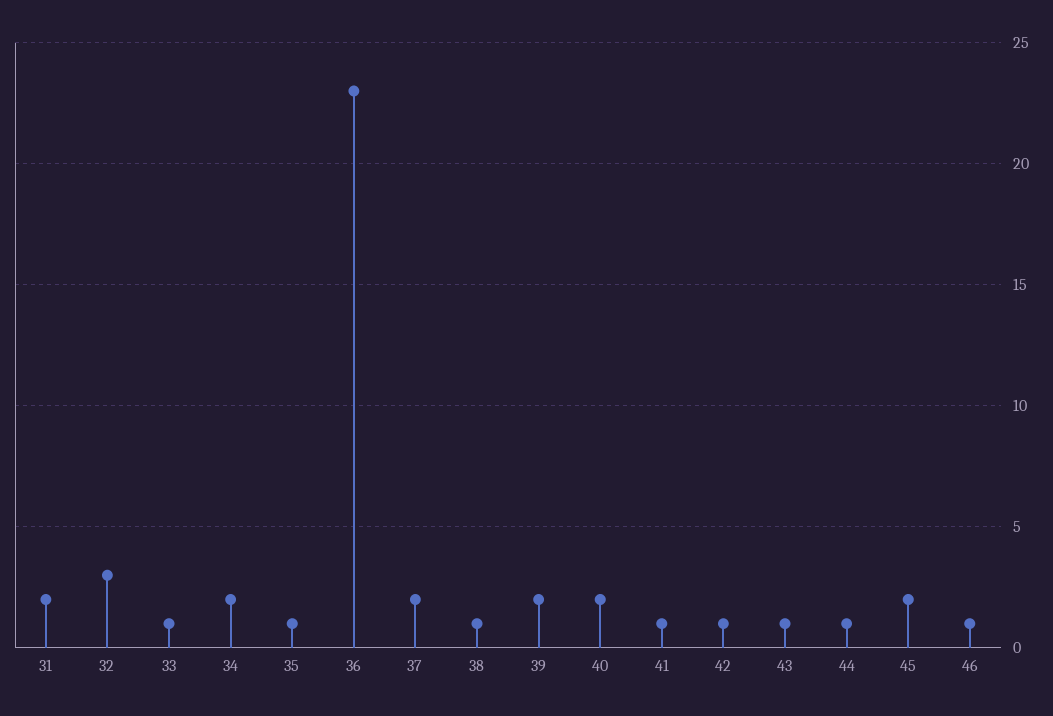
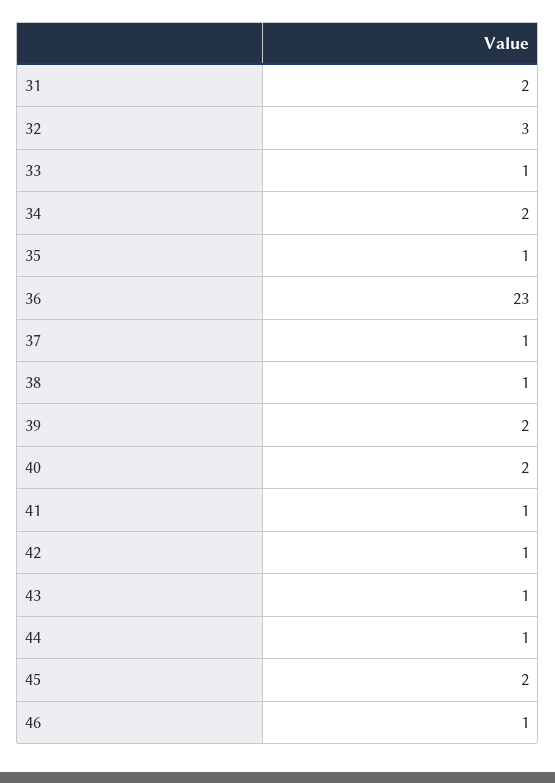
  {
    "31": 2,
    "32": 3,
    "33": 1,
    "34": 2,
    "35": 1,
    "36": 23,
-   "37": 2,
+   "37": 1,
    "38": 1,
    "39": 2,
    "40": 2,
    "41": 1,
    "42": 1,
    "43": 1,
    "44": 1,
    "45": 2,
    "46": 1
  }

